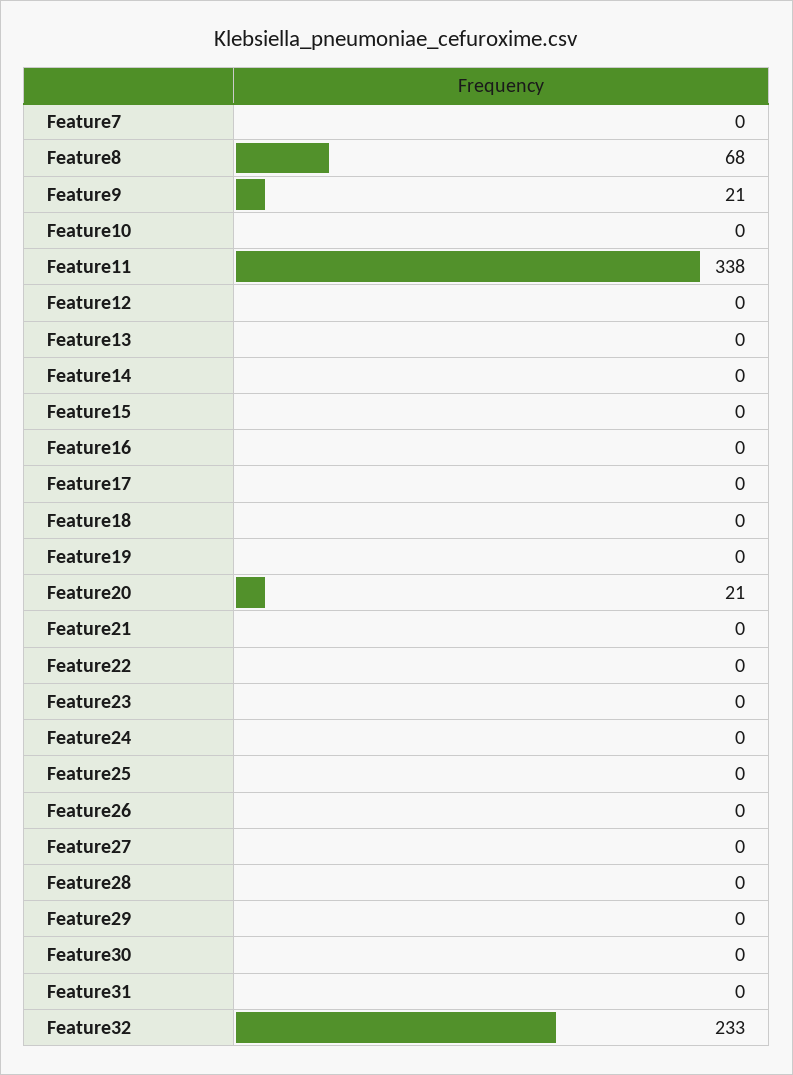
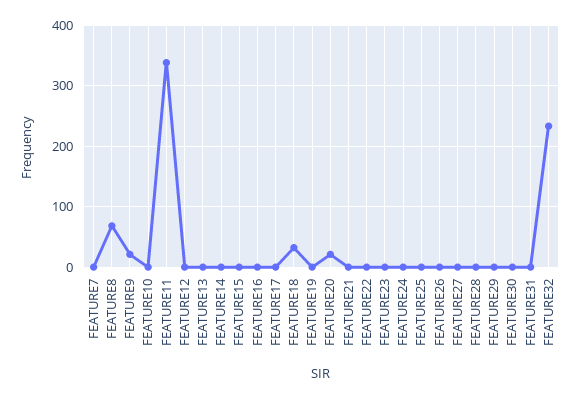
  {
    "Feature7": 0,
    "Feature8": 68,
    "Feature9": 21,
    "Feature10": 0,
    "Feature11": 338,
    "Feature12": 0,
    "Feature13": 0,
    "Feature14": 0,
    "Feature15": 0,
    "Feature16": 0,
    "Feature17": 0,
-   "Feature18": 0,
+   "Feature18": 30,
    "Feature19": 0,
    "Feature20": 21,
    "Feature21": 0,
    "Feature22": 0,
    "Feature23": 0,
    "Feature24": 0,
    "Feature25": 0,
    "Feature26": 0,
    "Feature27": 0,
    "Feature28": 0,
    "Feature29": 0,
    "Feature30": 0,
    "Feature31": 0,
    "Feature32": 233
  }

